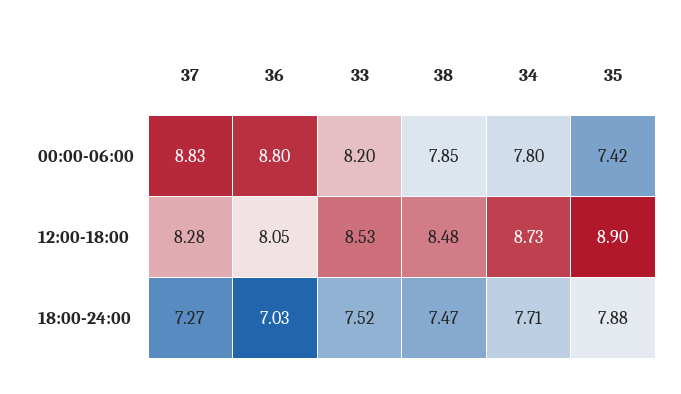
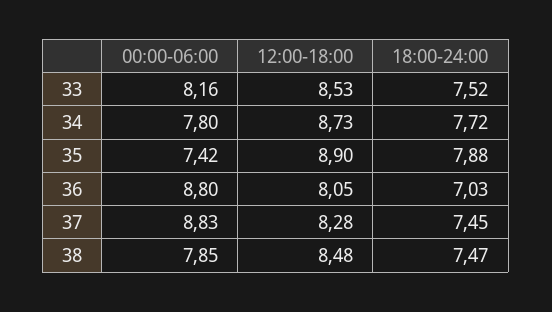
  {
    "37": {
      "00:00-06:00": 8.83,
      "12:00-18:00": 8.28,
-     "18:00-24:00": 7.27
+     "18:00-24:00": 7.45
    },
    "36": {
      "00:00-06:00": 8.8,
      "12:00-18:00": 8.05,
      "18:00-24:00": 7.03
    },
    "33": {
-     "00:00-06:00": 8.2,
+     "00:00-06:00": 8.16,
      "12:00-18:00": 8.53,
      "18:00-24:00": 7.52
    },
    "38": {
      "00:00-06:00": 7.85,
      "12:00-18:00": 8.48,
      "18:00-24:00": 7.47
    },
    "34": {
      "00:00-06:00": 7.8,
      "12:00-18:00": 8.73,
-     "18:00-24:00": 7.71
+     "18:00-24:00": 7.72
    },
    "35": {
      "00:00-06:00": 7.42,
      "12:00-18:00": 8.9,
      "18:00-24:00": 7.88
    }
  }

